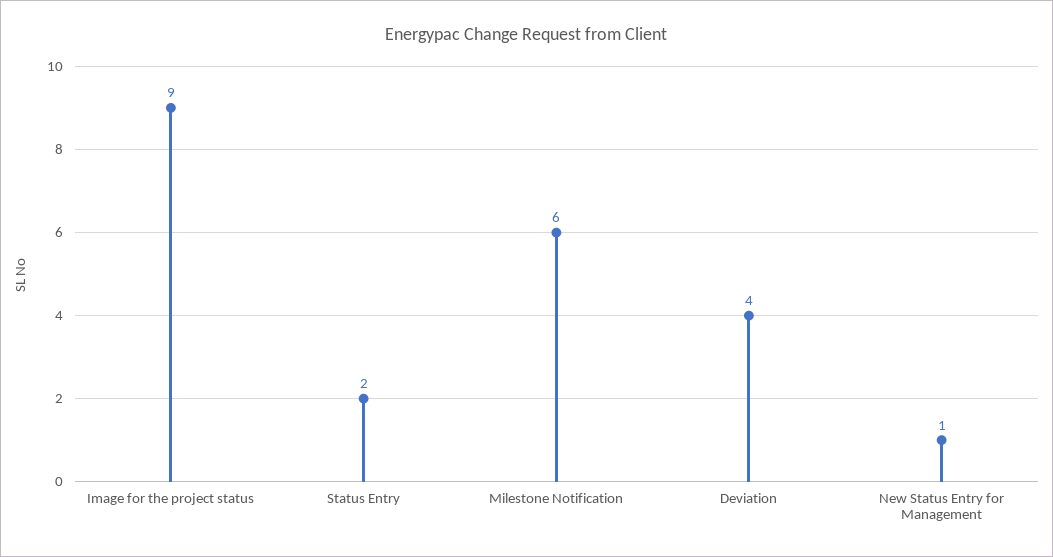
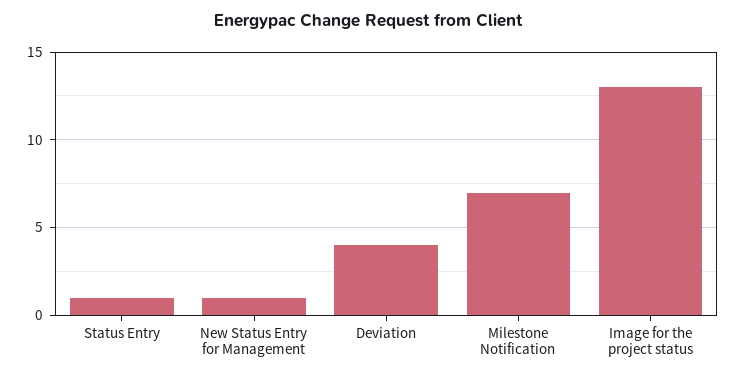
  {
-   "Image for the project status": 9,
+   "Image for the project status": 13,
-   "Status Entry": 2,
+   "Status Entry": 1,
-   "Milestone Notification": 6,
+   "Milestone Notification": 7,
    "Deviation": 4,
    "New Status Entry for Management": 1
  }

